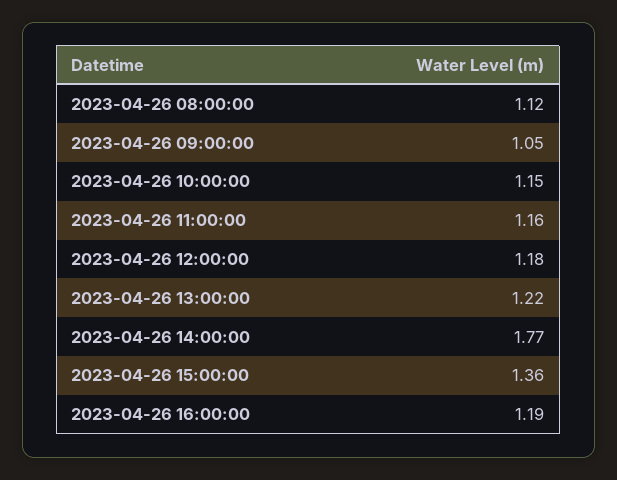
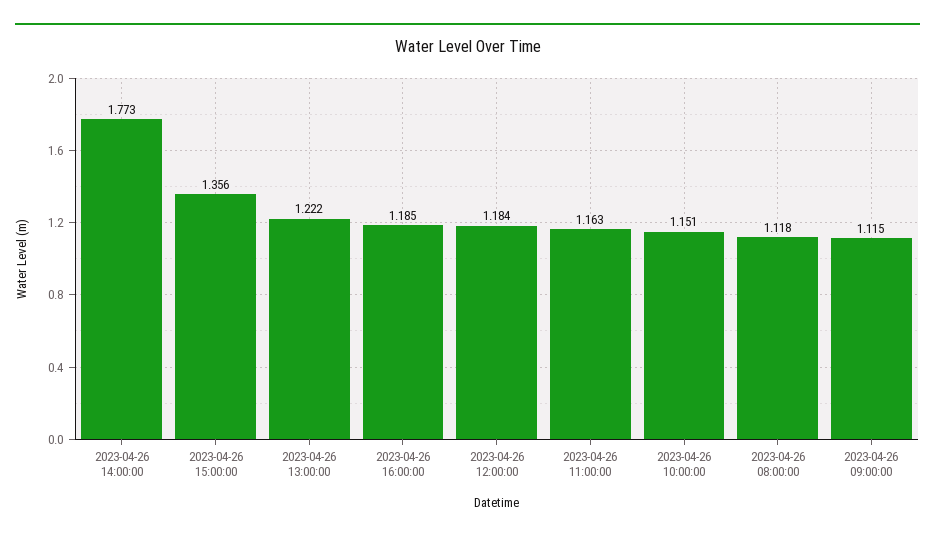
  {
    "2023-04-26 08:00:00": 1.118,
-   "2023-04-26 09:00:00": 1.05,
+   "2023-04-26 09:00:00": 1.115,
    "2023-04-26 10:00:00": 1.151,
    "2023-04-26 11:00:00": 1.163,
    "2023-04-26 12:00:00": 1.184,
    "2023-04-26 13:00:00": 1.222,
    "2023-04-26 14:00:00": 1.773,
    "2023-04-26 15:00:00": 1.356,
    "2023-04-26 16:00:00": 1.185
  }

